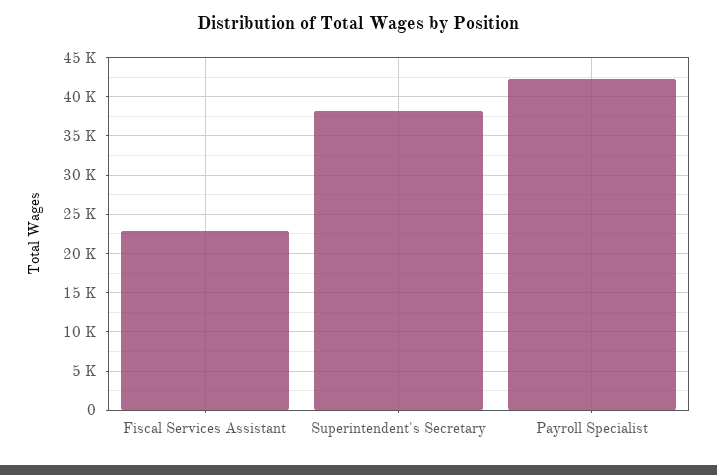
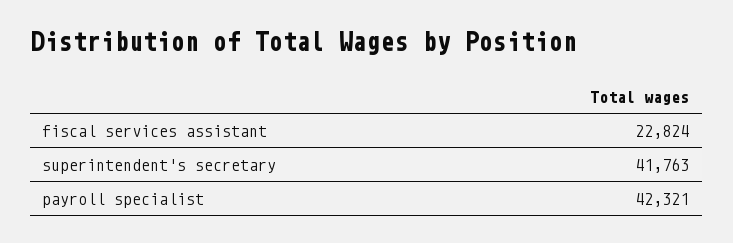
  {
    "Fiscal Services Assistant": 22824,
-   "Superintendent's Secretary": 38000,
+   "Superintendent's Secretary": 41763,
    "Payroll Specialist": 42321
  }

